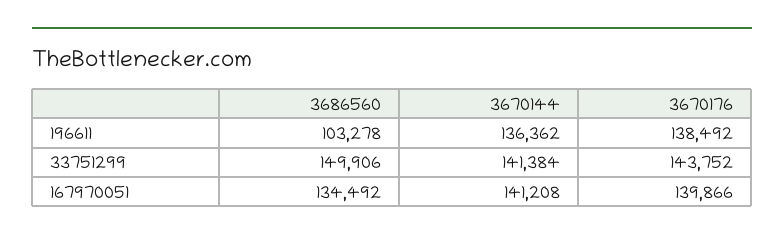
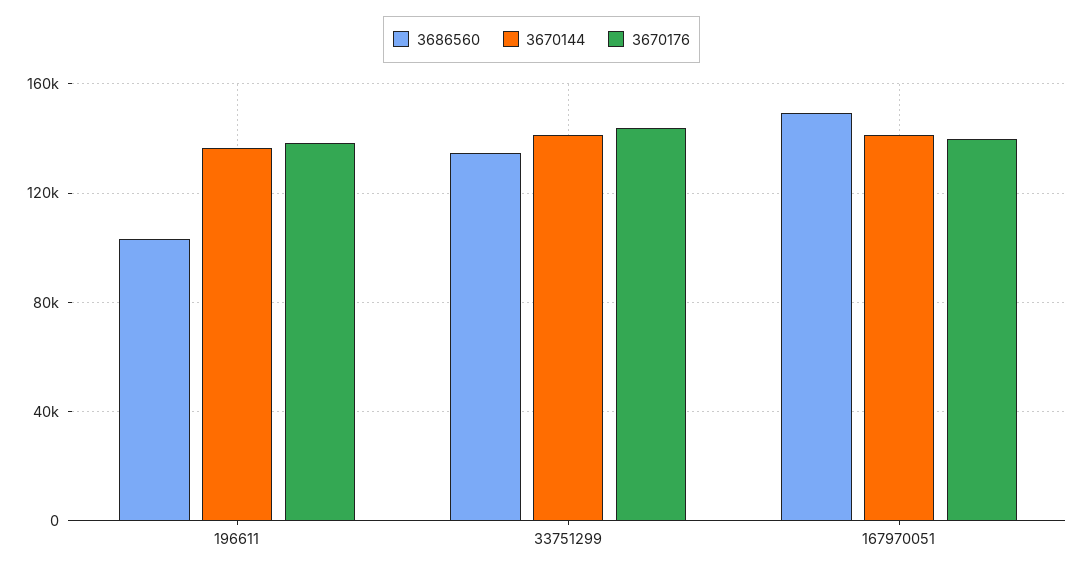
  {
    "3686560": {
      "196611": 103278,
-     "33751299": 149906,
+     "33751299": 135000,
-     "167970051": 134492
+     "167970051": 150000
    },
    "3670144": {
      "196611": 136362,
      "33751299": 141384,
      "167970051": 141208
    },
    "3670176": {
      "196611": 138492,
      "33751299": 143752,
      "167970051": 139866
    }
  }

